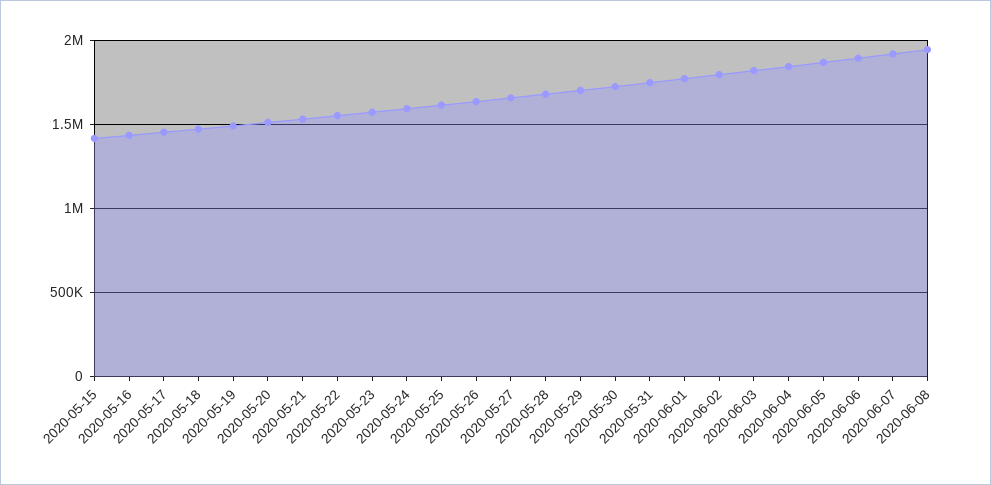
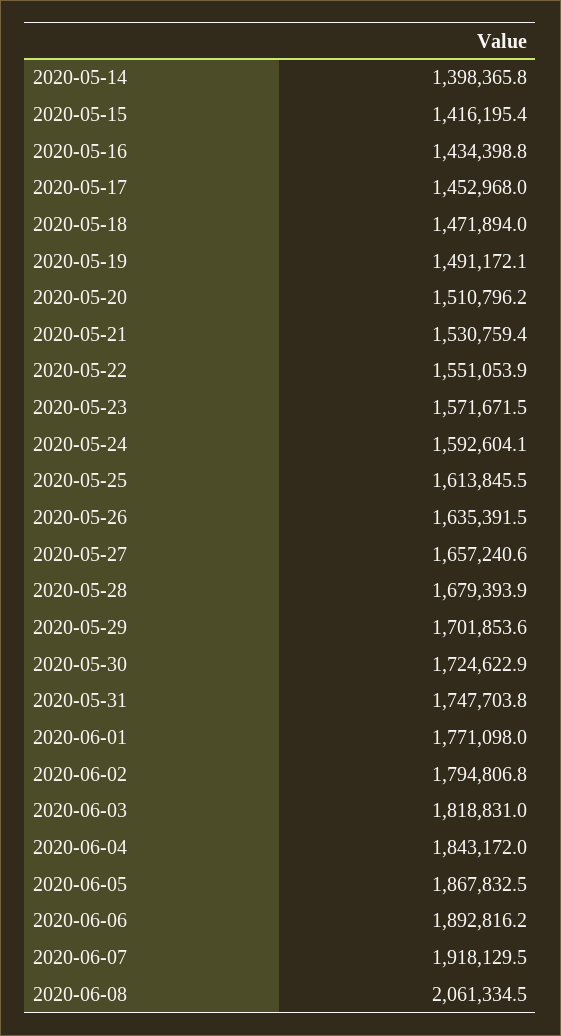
  {
    "2020-05-15": 1416195.4,
    "2020-05-16": 1434398.8,
    "2020-05-17": 1452968,
    "2020-05-18": 1471894,
    "2020-05-19": 1491172.1,
    "2020-05-20": 1510796.2,
    "2020-05-21": 1530759.4,
    "2020-05-22": 1551053.9,
    "2020-05-23": 1571671.5,
    "2020-05-24": 1592604.1,
    "2020-05-25": 1613845.5,
    "2020-05-26": 1635391.5,
    "2020-05-27": 1657240.6,
    "2020-05-28": 1679393.9,
    "2020-05-29": 1701853.6,
    "2020-05-30": 1724622.9,
    "2020-05-31": 1747703.8,
    "2020-06-01": 1771098,
    "2020-06-02": 1794806.8,
    "2020-06-03": 1818831,
    "2020-06-04": 1843172,
    "2020-06-05": 1867832.5,
    "2020-06-06": 1892816.2,
    "2020-06-07": 1918129.5,
-   "2020-06-08": 1950000
+   "2020-06-08": 2061334.5,
+   "2020-05-14": 1398365.8
  }

